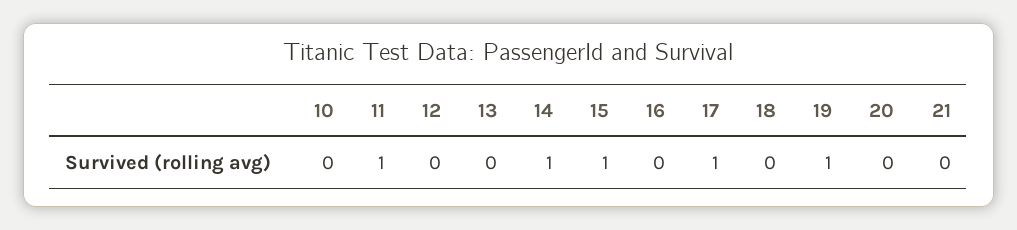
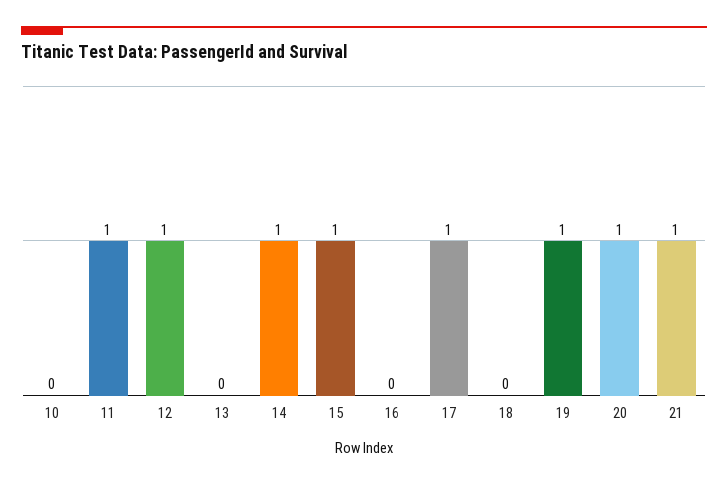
  {
    "10": 0,
    "11": 1,
-   "12": 0,
+   "12": 1,
    "13": 0,
    "14": 1,
    "15": 1,
    "16": 0,
    "17": 1,
    "18": 0,
    "19": 1,
-   "20": 0,
+   "20": 1,
-   "21": 0
+   "21": 1
  }

